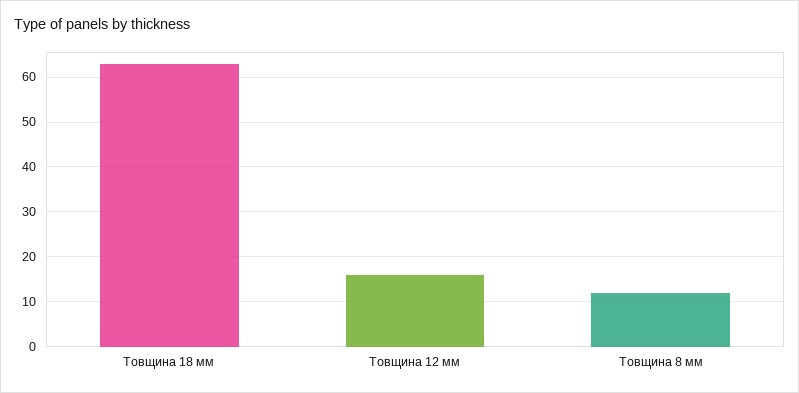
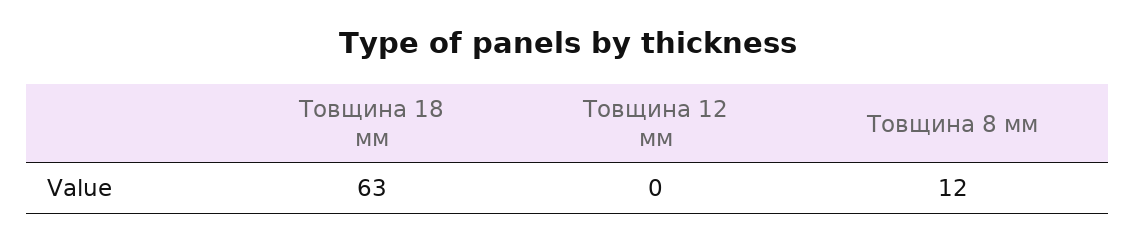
  {
    "Товщина 18 мм": 63,
-   "Товщина 12 мм": 15,
+   "Товщина 12 мм": 0,
    "Товщина 8 мм": 12
  }

